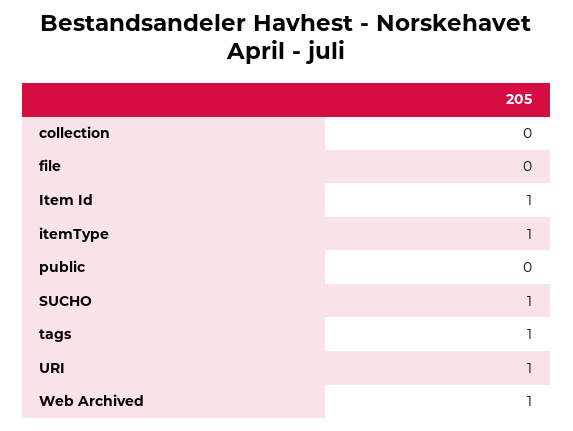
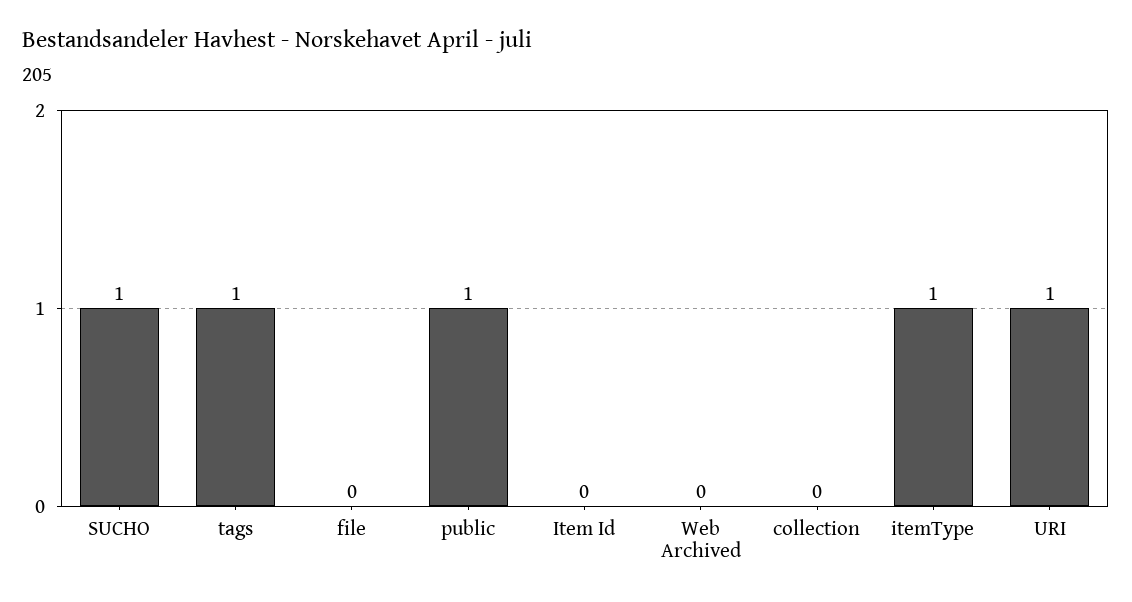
  {
    "collection": 0,
    "file": 0,
-   "Item Id": 1,
+   "Item Id": 0,
    "itemType": 1,
-   "public": 0,
+   "public": 1,
    "SUCHO": 1,
    "tags": 1,
    "URI": 1,
-   "Web Archived": 1
+   "Web Archived": 0
  }

